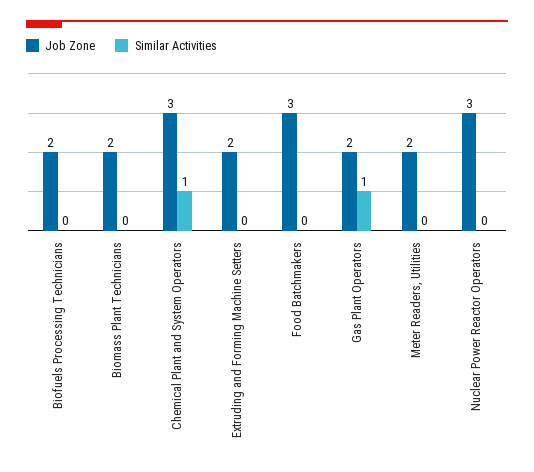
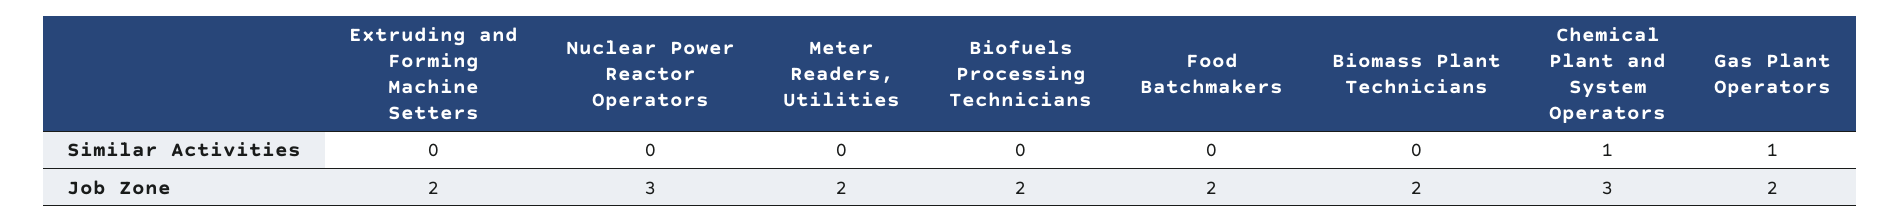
  {
    "Job Zone": {
      "Biofuels Processing Technicians": 2,
      "Biomass Plant Technicians": 2,
      "Chemical Plant and System Operators": 3,
      "Extruding and Forming Machine Setters": 2,
-     "Food Batchmakers": 3,
+     "Food Batchmakers": 2,
      "Gas Plant Operators": 2,
      "Meter Readers, Utilities": 2,
      "Nuclear Power Reactor Operators": 3
    },
    "Similar Activities": {
      "Biofuels Processing Technicians": 0,
      "Biomass Plant Technicians": 0,
      "Chemical Plant and System Operators": 1,
      "Extruding and Forming Machine Setters": 0,
      "Food Batchmakers": 0,
      "Gas Plant Operators": 1,
      "Meter Readers, Utilities": 0,
      "Nuclear Power Reactor Operators": 0
    }
  }

